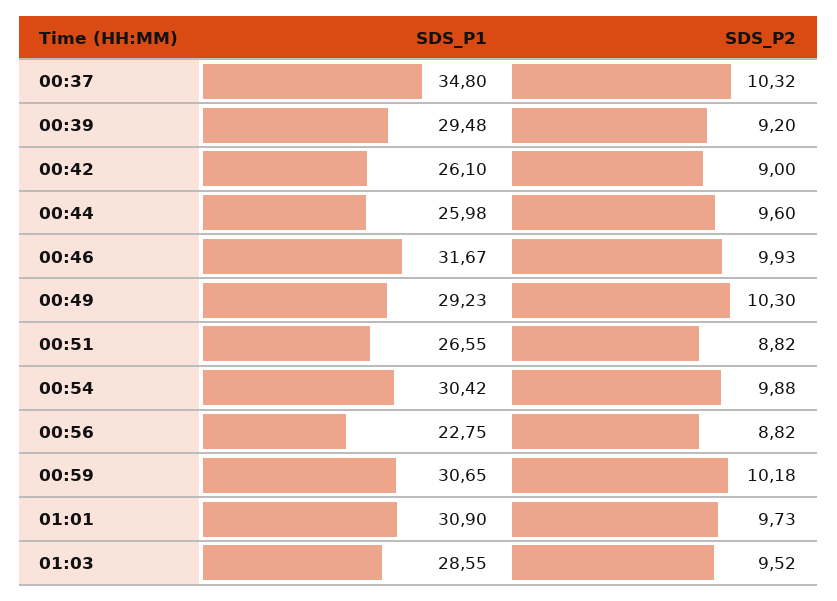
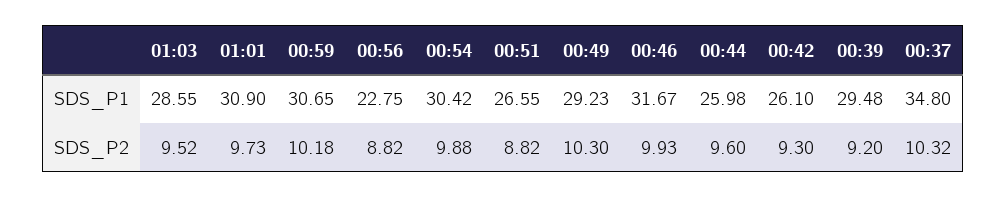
  {
    "SDS_P1": {
      "00:37": 34.8,
      "00:39": 29.48,
      "00:42": 26.1,
      "00:44": 25.98,
      "00:46": 31.67,
      "00:49": 29.23,
      "00:51": 26.55,
      "00:54": 30.42,
      "00:56": 22.75,
      "00:59": 30.65,
      "01:01": 30.9,
      "01:03": 28.55
    },
    "SDS_P2": {
      "00:37": 10.32,
      "00:39": 9.2,
-     "00:42": 9,
+     "00:42": 9.3,
      "00:44": 9.6,
      "00:46": 9.93,
      "00:49": 10.3,
      "00:51": 8.82,
      "00:54": 9.88,
      "00:56": 8.82,
      "00:59": 10.18,
      "01:01": 9.73,
      "01:03": 9.52
    }
  }

